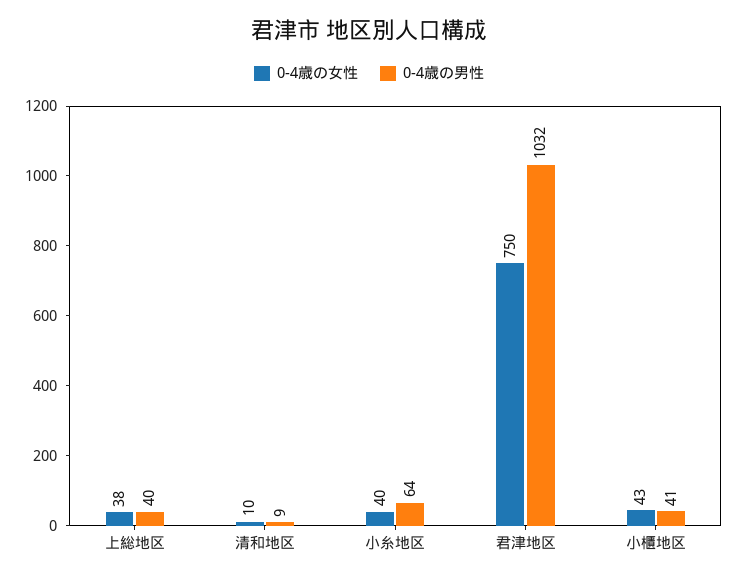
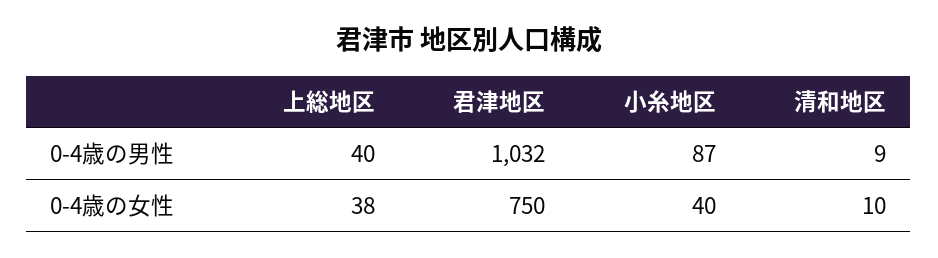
  {
    "0-4歳の女性": {
      "上総地区": 38,
      "清和地区": 10,
      "小糸地区": 40,
-     "君津地区": 750,
+     "君津地区": 750
-     "小櫃地区": 43
    },
    "0-4歳の男性": {
      "上総地区": 40,
      "清和地区": 9,
-     "小糸地区": 64,
+     "小糸地区": 87,
-     "君津地区": 1032,
+     "君津地区": 1032
-     "小櫃地区": 41
    }
  }

